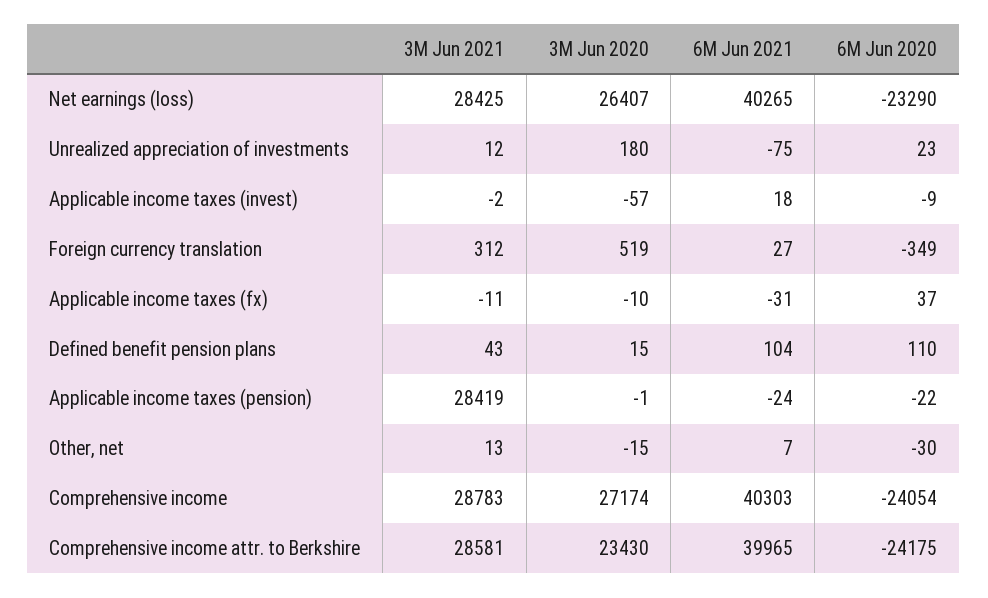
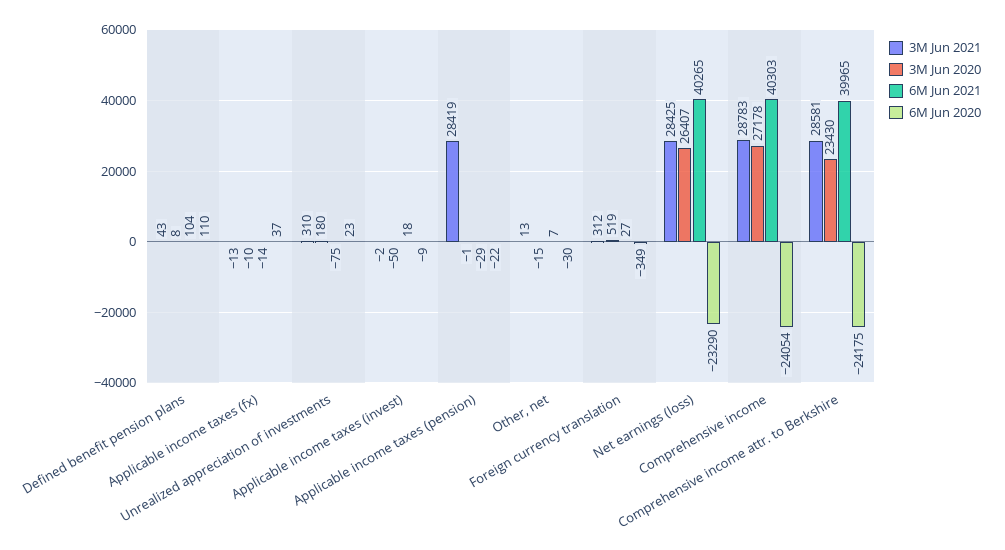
  {
    "3M Jun 2021": {
      "Net earnings (loss)": 28425,
-     "Unrealized appreciation of investments": 12,
+     "Unrealized appreciation of investments": 310,
      "Applicable income taxes (invest)": -2,
      "Foreign currency translation": 312,
-     "Applicable income taxes (fx)": -11,
+     "Applicable income taxes (fx)": -13,
      "Defined benefit pension plans": 43,
      "Applicable income taxes (pension)": 28419,
      "Other, net": 13,
      "Comprehensive income": 28783,
      "Comprehensive income attr. to Berkshire": 28581
    },
    "3M Jun 2020": {
      "Net earnings (loss)": 26407,
      "Unrealized appreciation of investments": 180,
-     "Applicable income taxes (invest)": -57,
+     "Applicable income taxes (invest)": -50,
      "Foreign currency translation": 519,
      "Applicable income taxes (fx)": -10,
-     "Defined benefit pension plans": 15,
+     "Defined benefit pension plans": 8,
      "Applicable income taxes (pension)": -1,
      "Other, net": -15,
-     "Comprehensive income": 27174,
+     "Comprehensive income": 27178,
      "Comprehensive income attr. to Berkshire": 23430
    },
    "6M Jun 2021": {
      "Net earnings (loss)": 40265,
      "Unrealized appreciation of investments": -75,
      "Applicable income taxes (invest)": 18,
      "Foreign currency translation": 27,
-     "Applicable income taxes (fx)": -31,
+     "Applicable income taxes (fx)": -14,
      "Defined benefit pension plans": 104,
-     "Applicable income taxes (pension)": -24,
+     "Applicable income taxes (pension)": -29,
      "Other, net": 7,
      "Comprehensive income": 40303,
      "Comprehensive income attr. to Berkshire": 39965
    },
    "6M Jun 2020": {
      "Net earnings (loss)": -23290,
      "Unrealized appreciation of investments": 23,
      "Applicable income taxes (invest)": -9,
      "Foreign currency translation": -349,
      "Applicable income taxes (fx)": 37,
      "Defined benefit pension plans": 110,
      "Applicable income taxes (pension)": -22,
      "Other, net": -30,
      "Comprehensive income": -24054,
      "Comprehensive income attr. to Berkshire": -24175
    }
  }

